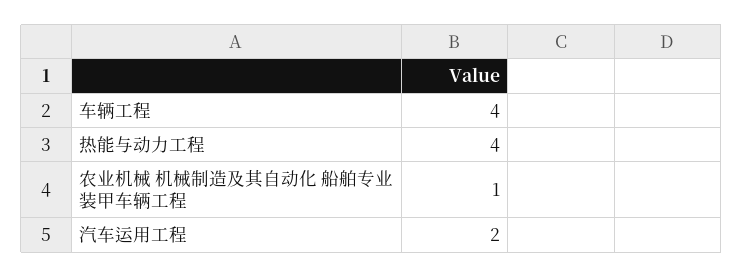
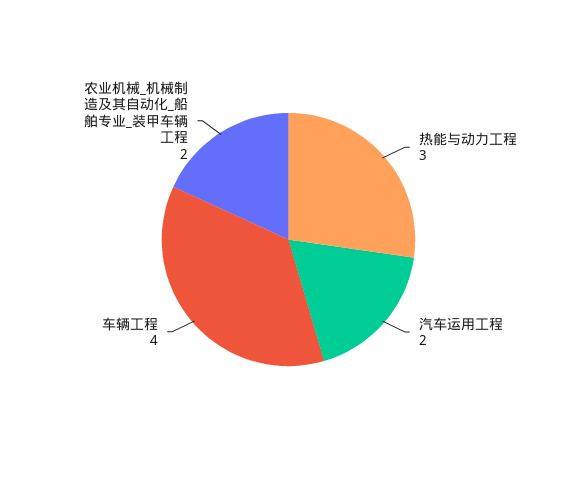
  {
    "车辆工程": 4,
-   "热能与动力工程": 4,
+   "热能与动力工程": 3,
-   "农业机械 机械制造及其自动化 船舶专业 装甲车辆工程": 1,
+   "农业机械 机械制造及其自动化 船舶专业 装甲车辆工程": 2,
    "汽车运用工程": 2
  }

